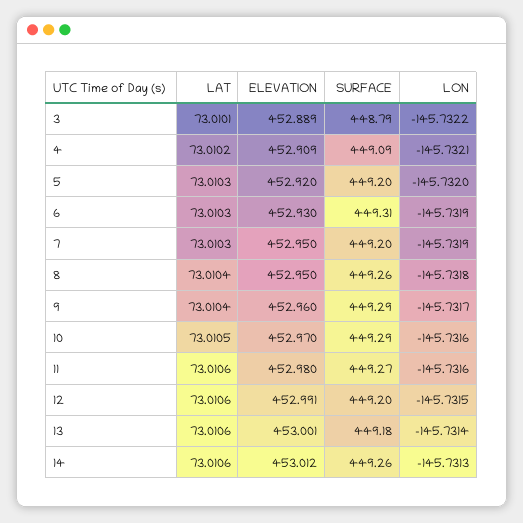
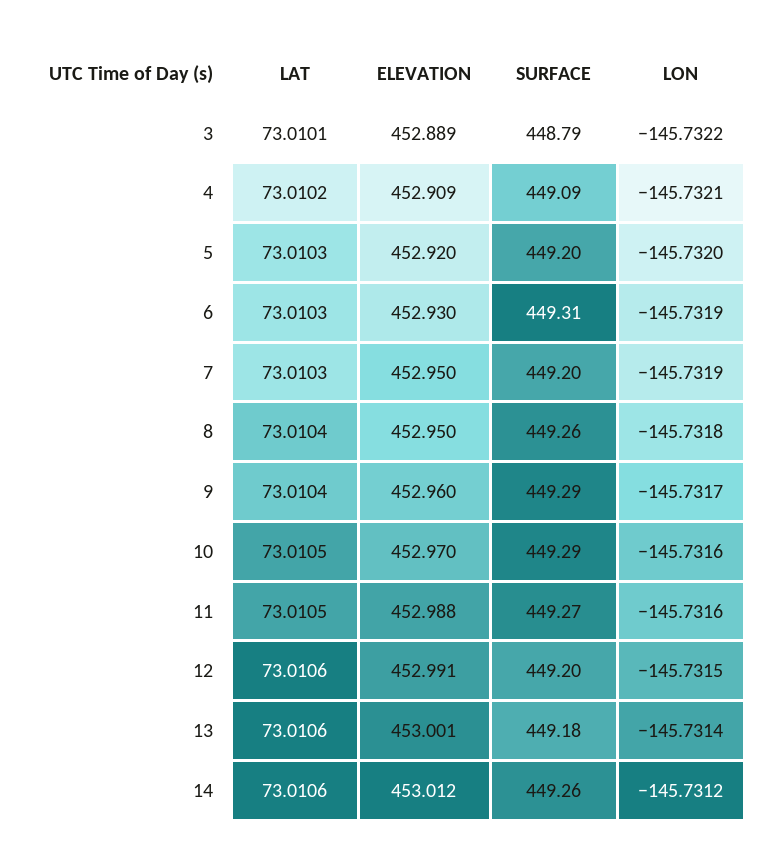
  {
    "LAT": {
      "3": 73.0101,
      "4": 73.0102,
      "5": 73.0103,
      "6": 73.0103,
      "7": 73.0103,
      "8": 73.0104,
      "9": 73.0104,
      "10": 73.0105,
-     "11": 73.0106,
+     "11": 73.0105,
      "12": 73.0106,
      "13": 73.0106,
      "14": 73.0106
    },
    "ELEVATION": {
      "3": 452.889,
      "4": 452.909,
      "5": 452.92,
      "6": 452.93,
      "7": 452.95,
      "8": 452.95,
      "9": 452.96,
      "10": 452.97,
-     "11": 452.98,
+     "11": 452.988,
      "12": 452.991,
      "13": 453.001,
      "14": 453.012
    },
    "SURFACE": {
      "3": 448.79,
      "4": 449.09,
      "5": 449.2,
      "6": 449.31,
      "7": 449.2,
      "8": 449.26,
      "9": 449.29,
      "10": 449.29,
      "11": 449.27,
      "12": 449.2,
      "13": 449.18,
      "14": 449.26
    },
    "LON": {
      "3": -145.7322,
      "4": -145.7321,
      "5": -145.732,
      "6": -145.7319,
      "7": -145.7319,
      "8": -145.7318,
      "9": -145.7317,
      "10": -145.7316,
      "11": -145.7316,
      "12": -145.7315,
      "13": -145.7314,
-     "14": -145.7313
+     "14": -145.7312
    }
  }

